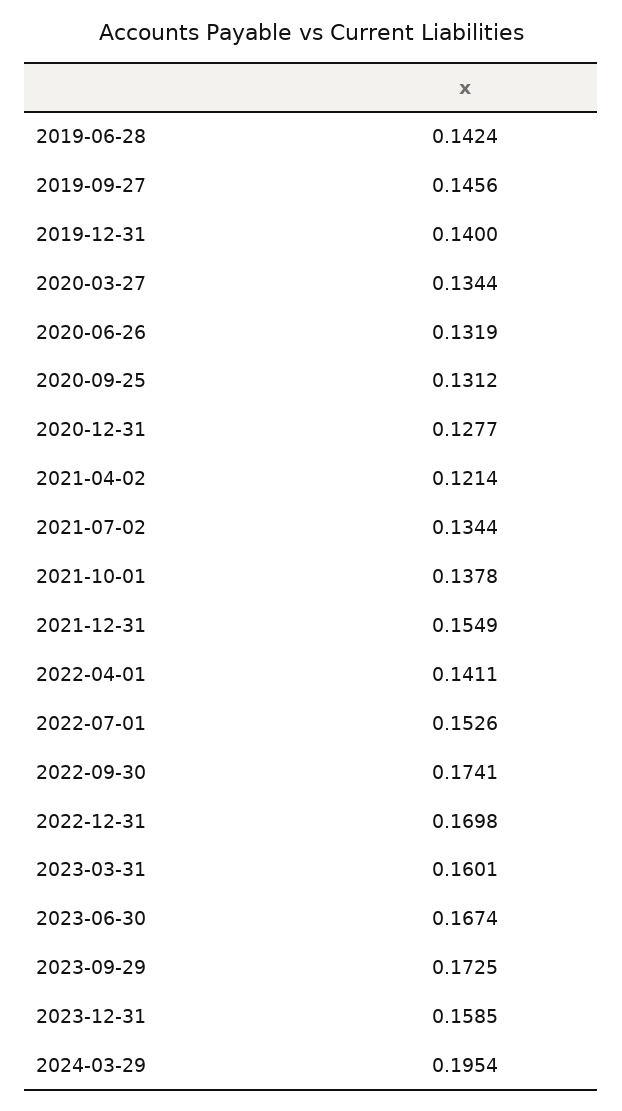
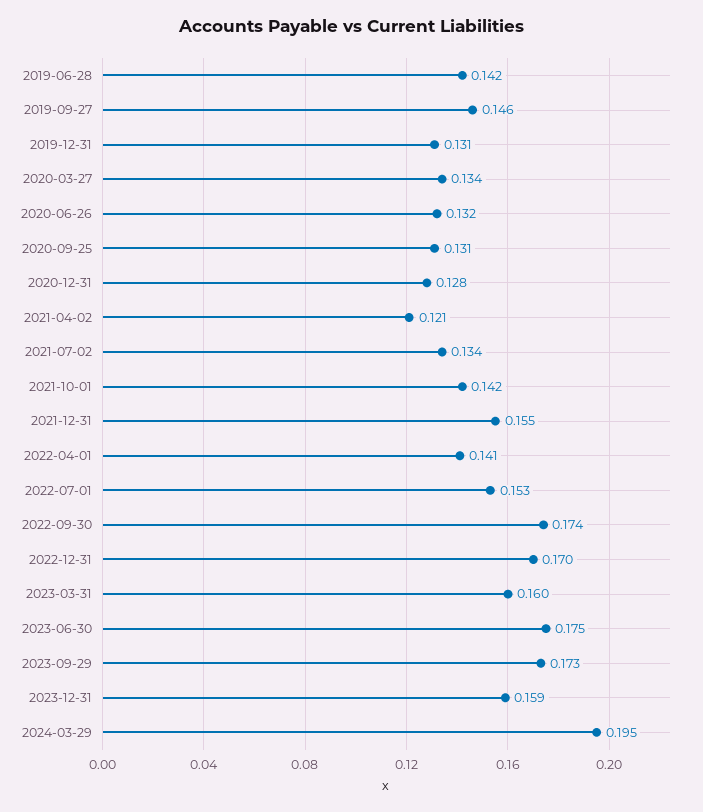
  {
    "2019-06-28": 0.1424,
    "2019-09-27": 0.1456,
-   "2019-12-31": 0.14,
+   "2019-12-31": 0.131,
    "2020-03-27": 0.1344,
    "2020-06-26": 0.1319,
    "2020-09-25": 0.1312,
    "2020-12-31": 0.1277,
    "2021-04-02": 0.1214,
    "2021-07-02": 0.1344,
-   "2021-10-01": 0.1378,
+   "2021-10-01": 0.142,
    "2021-12-31": 0.1549,
    "2022-04-01": 0.1411,
    "2022-07-01": 0.1526,
    "2022-09-30": 0.1741,
    "2022-12-31": 0.1698,
    "2023-03-31": 0.1601,
-   "2023-06-30": 0.1674,
+   "2023-06-30": 0.175,
    "2023-09-29": 0.1725,
    "2023-12-31": 0.1585,
    "2024-03-29": 0.1954
  }

